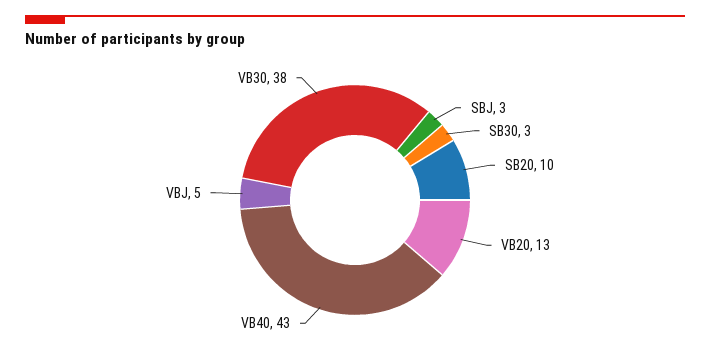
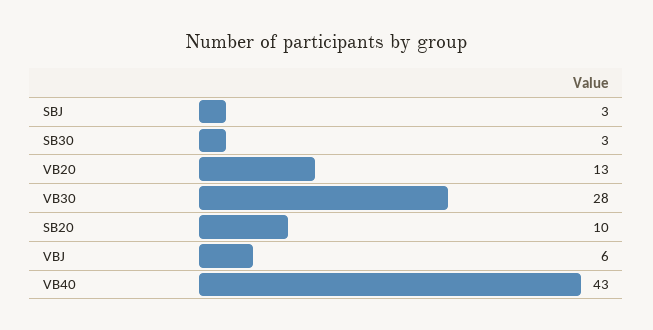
  {
    "SBJ": 3,
    "SB30": 3,
    "SB20": 10,
    "VB20": 13,
    "VB40": 43,
-   "VBJ": 5,
+   "VBJ": 6,
-   "VB30": 38
+   "VB30": 28
  }

